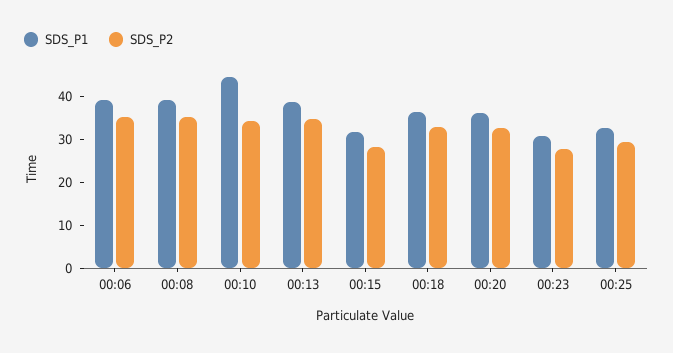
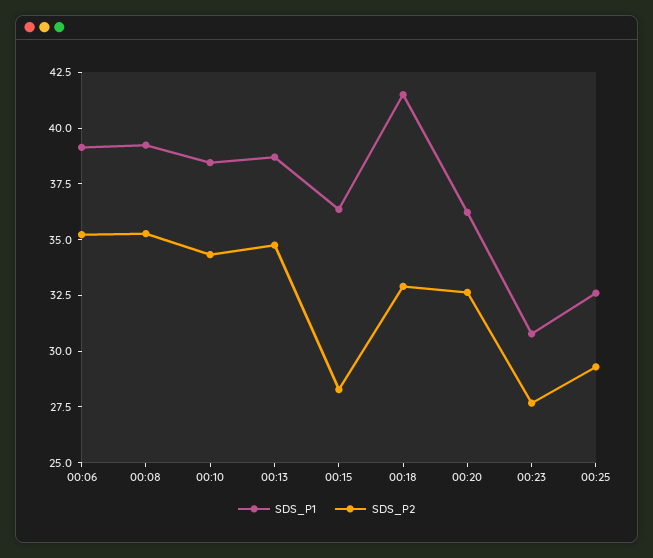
  {
    "SDS_P1": {
      "00:06": 39,
      "00:08": 39,
-     "00:10": 44,
+     "00:10": 38.5,
      "00:13": 38.5,
-     "00:15": 32,
+     "00:15": 36.5,
-     "00:18": 36,
+     "00:18": 41.5,
      "00:20": 36,
      "00:23": 31,
      "00:25": 32.5
    },
    "SDS_P2": {
      "00:06": 35,
      "00:08": 35.5,
      "00:10": 34.5,
      "00:13": 35,
      "00:15": 28.5,
      "00:18": 33,
      "00:20": 32.5,
      "00:23": 27.5,
      "00:25": 29.5
    }
  }

